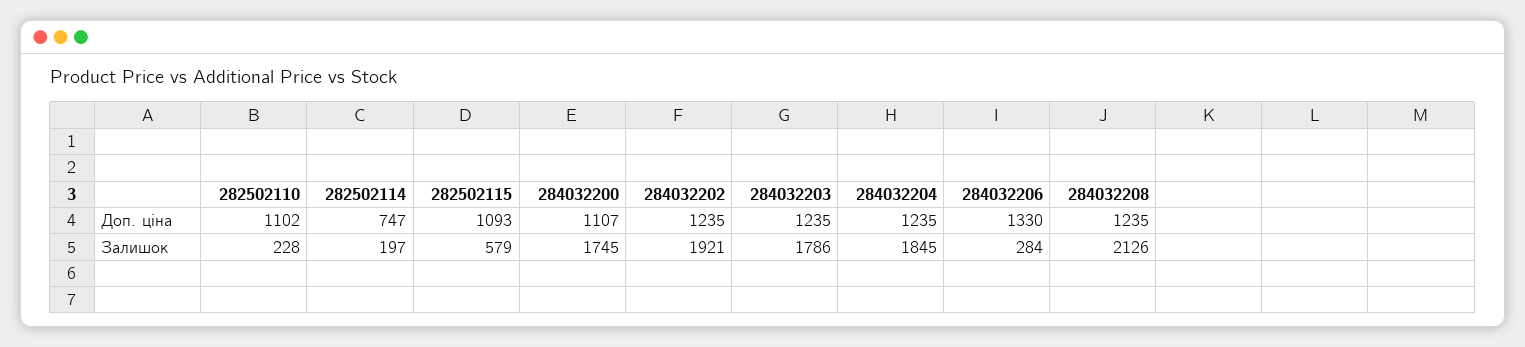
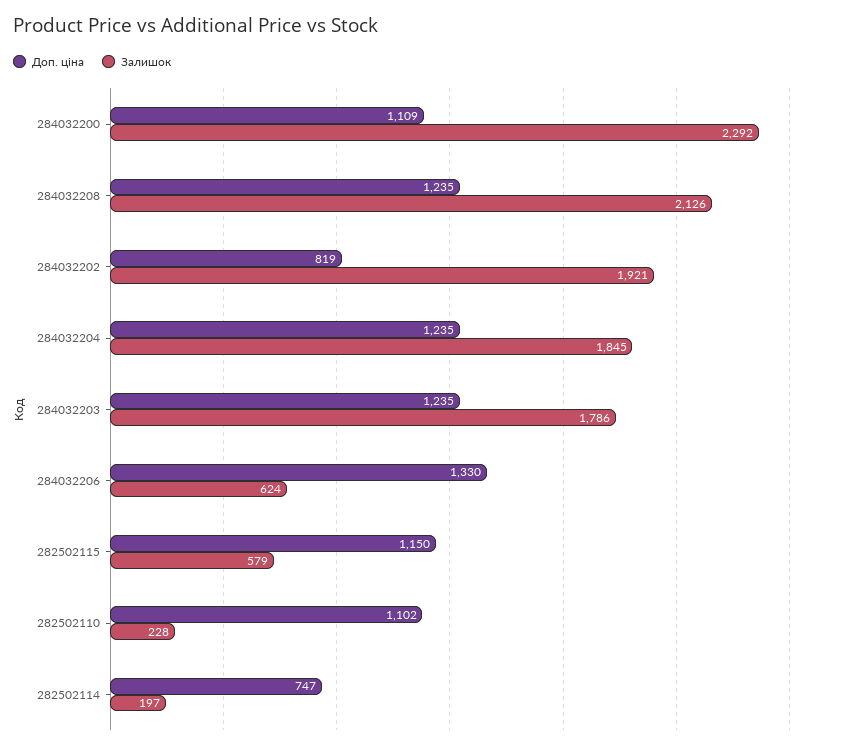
  {
    "Доп. ціна": {
      "282502110": 1102,
      "282502114": 747,
-     "282502115": 1093,
+     "282502115": 1150,
-     "284032200": 1107,
+     "284032200": 1109,
-     "284032202": 1235,
+     "284032202": 819,
      "284032203": 1235,
      "284032204": 1235,
      "284032206": 1330,
      "284032208": 1235
    },
    "Залишок": {
      "282502110": 228,
      "282502114": 197,
      "282502115": 579,
-     "284032200": 1745,
+     "284032200": 2292,
      "284032202": 1921,
      "284032203": 1786,
      "284032204": 1845,
-     "284032206": 284,
+     "284032206": 624,
      "284032208": 2126
    }
  }

